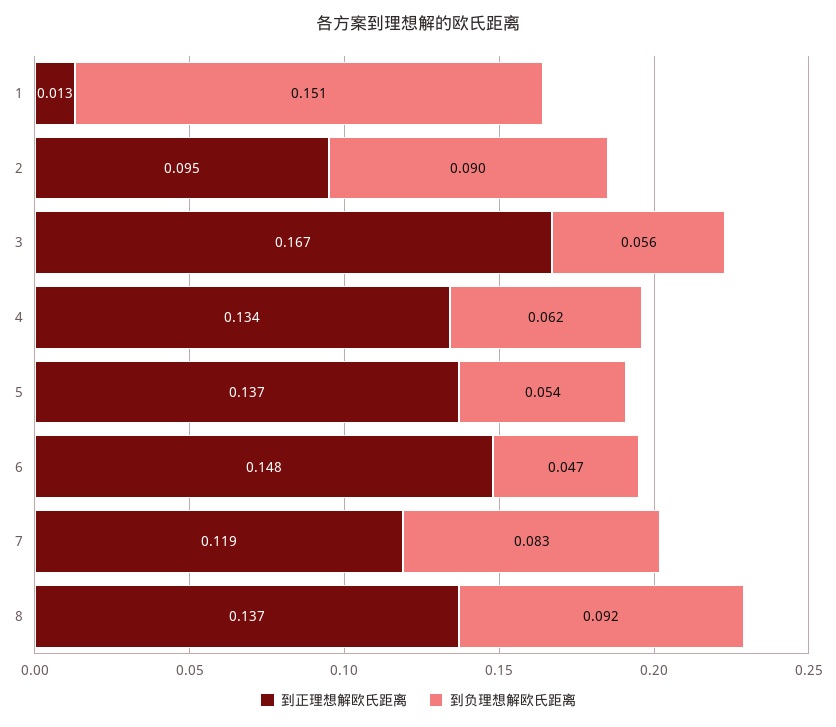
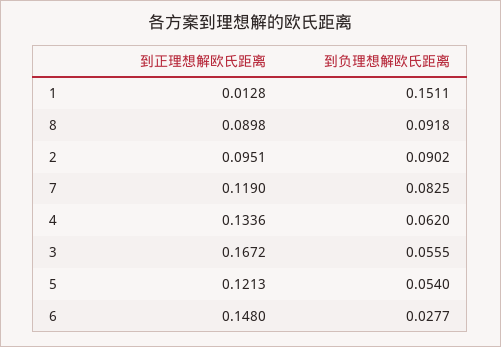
  {
    "到正理想解欧氏距离": {
      "1": 0.0128,
      "2": 0.0951,
      "3": 0.1672,
      "4": 0.1336,
-     "5": 0.137,
+     "5": 0.1213,
      "6": 0.148,
      "7": 0.119,
-     "8": 0.137
+     "8": 0.0898
    },
    "到负理想解欧氏距离": {
      "1": 0.1511,
      "2": 0.0902,
      "3": 0.0555,
      "4": 0.062,
      "5": 0.054,
-     "6": 0.047,
+     "6": 0.0277,
      "7": 0.0825,
      "8": 0.0918
    }
  }

